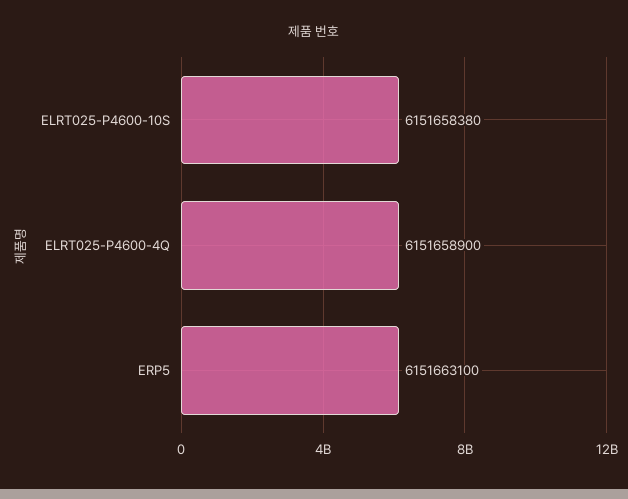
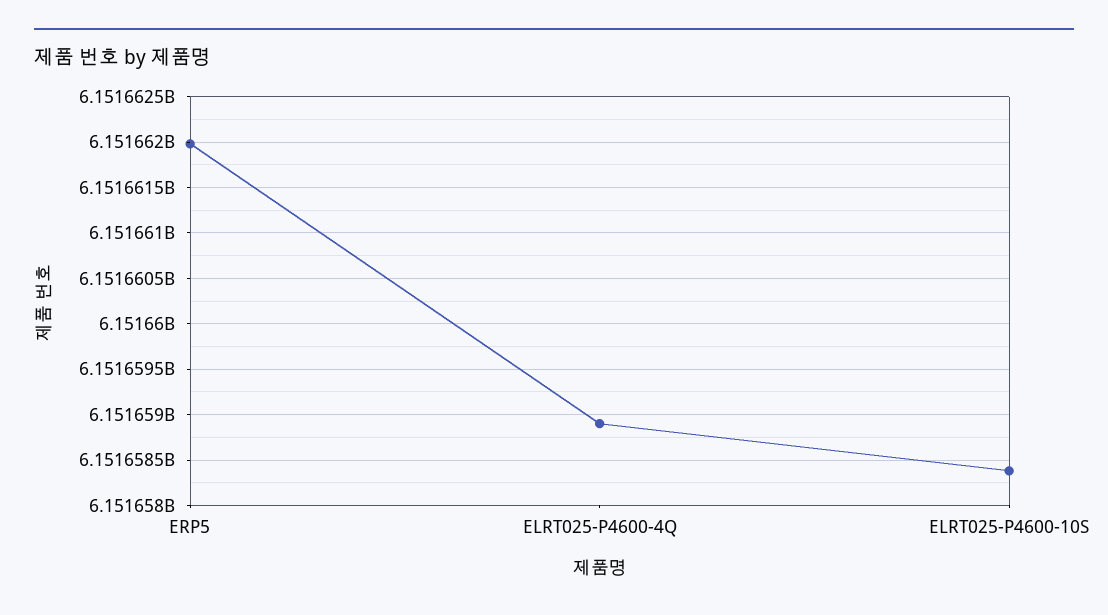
  {
    "ELRT025-P4600-10S": 6151658380,
    "ELRT025-P4600-4Q": 6151658900,
-   "ERP5": 6151663100
+   "ERP5": 6151662000
  }

